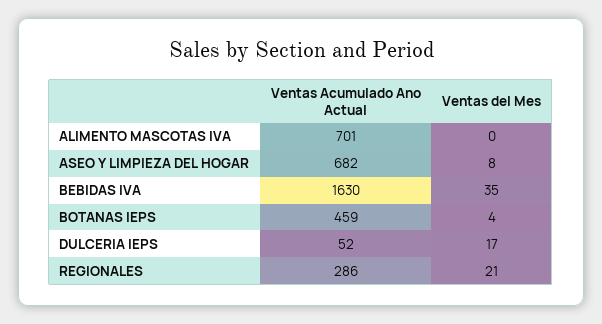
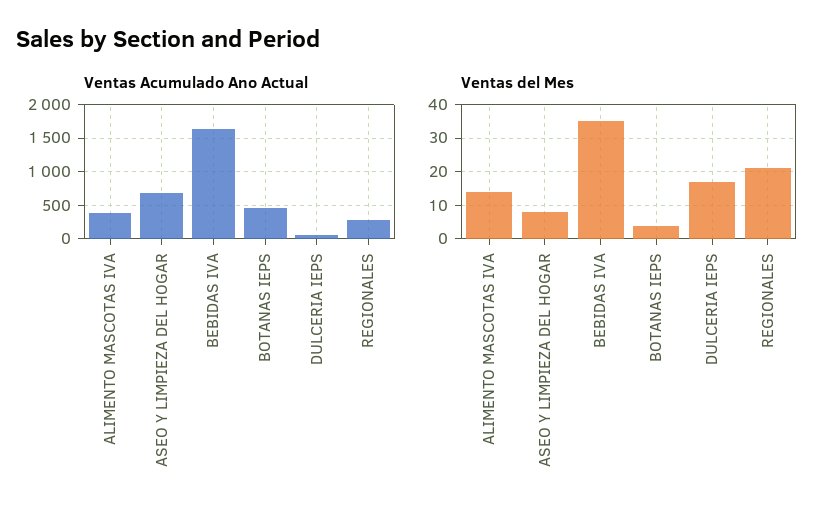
  {
    "Ventas Acumulado Ano Actual": {
-     "ALIMENTO MASCOTAS IVA": 701,
+     "ALIMENTO MASCOTAS IVA": 400,
      "ASEO Y LIMPIEZA DEL HOGAR": 682,
      "BEBIDAS IVA": 1630,
      "BOTANAS IEPS": 459,
      "DULCERIA IEPS": 52,
      "REGIONALES": 286
    },
    "Ventas del Mes": {
-     "ALIMENTO MASCOTAS IVA": 0,
+     "ALIMENTO MASCOTAS IVA": 15,
      "ASEO Y LIMPIEZA DEL HOGAR": 8,
      "BEBIDAS IVA": 35,
      "BOTANAS IEPS": 4,
      "DULCERIA IEPS": 17,
      "REGIONALES": 21
    }
  }

